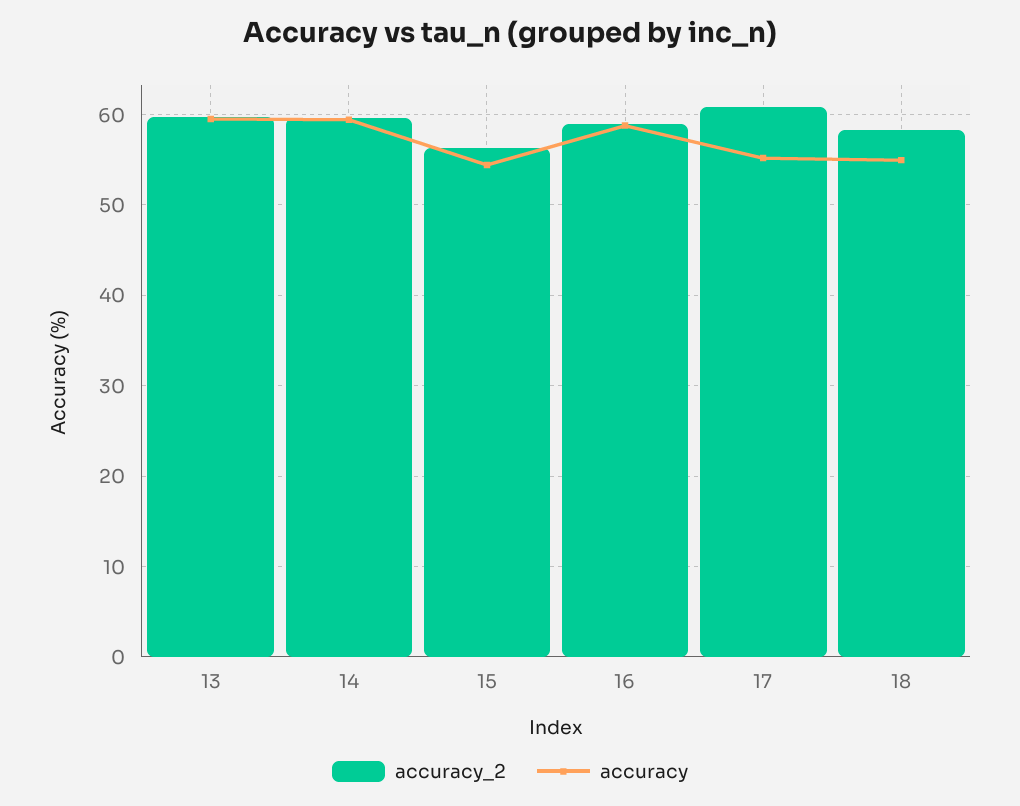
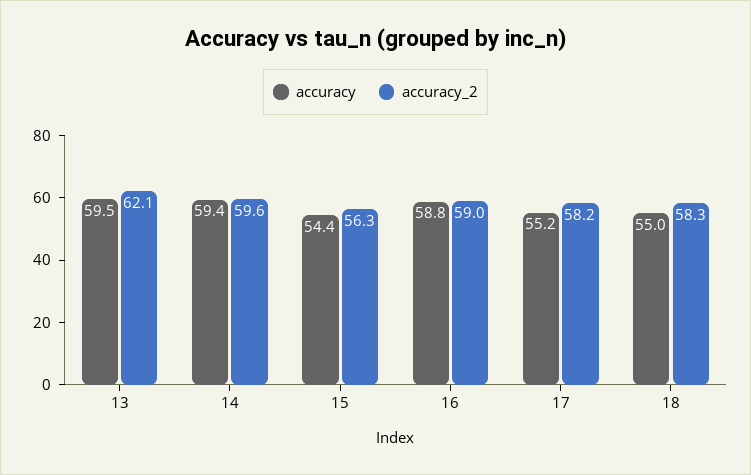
  {
    "accuracy_2": {
-     "13": 60,
+     "13": 62.1,
      "14": 59.6,
      "15": 56.3,
      "16": 59,
-     "17": 61,
+     "17": 58.2,
      "18": 58.3
    },
    "accuracy": {
      "13": 59.5,
      "14": 59.4,
      "15": 54.4,
      "16": 58.8,
      "17": 55.2,
      "18": 55
    }
  }

